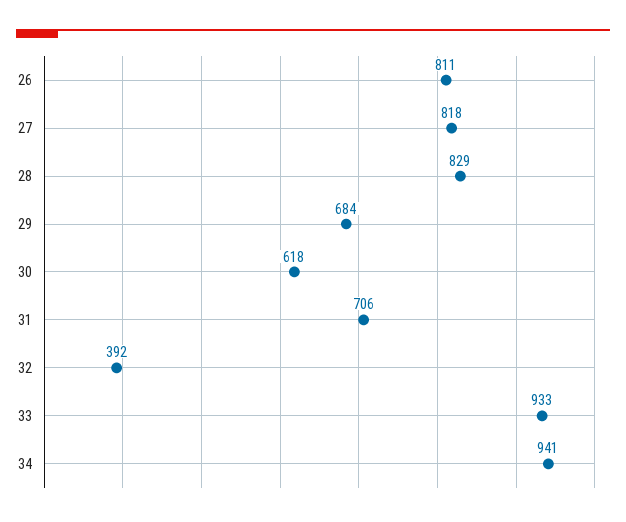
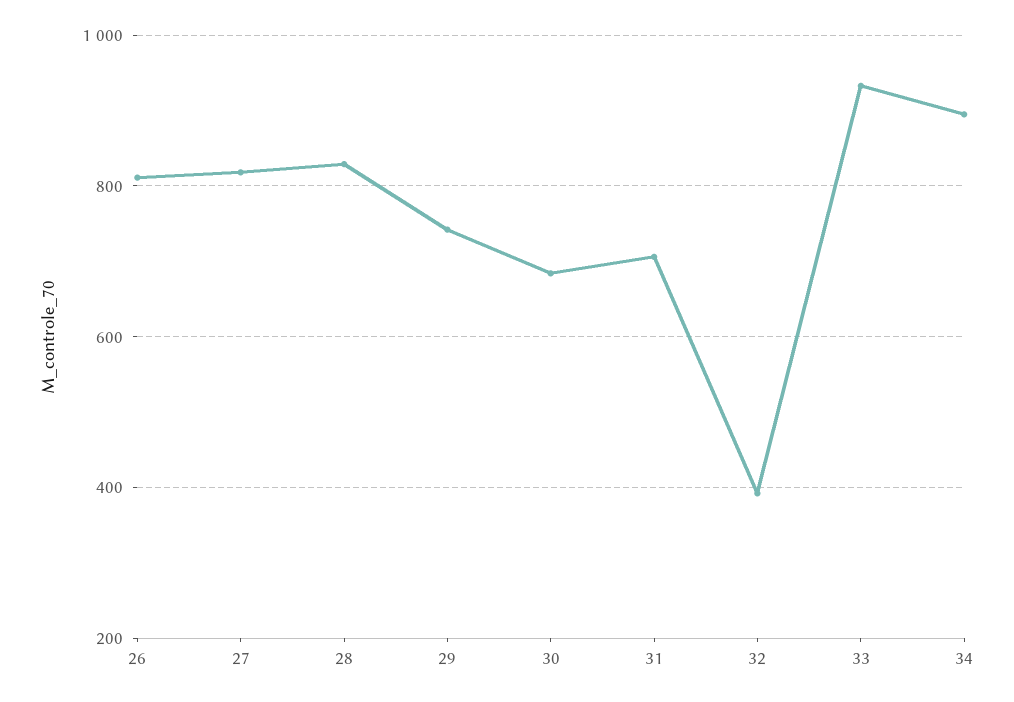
  {
    "26": 811,
    "27": 818,
    "28": 829,
-   "29": 684,
+   "29": 740,
-   "30": 618,
+   "30": 680,
    "31": 706,
    "32": 392,
    "33": 933,
-   "34": 941
+   "34": 900
  }

